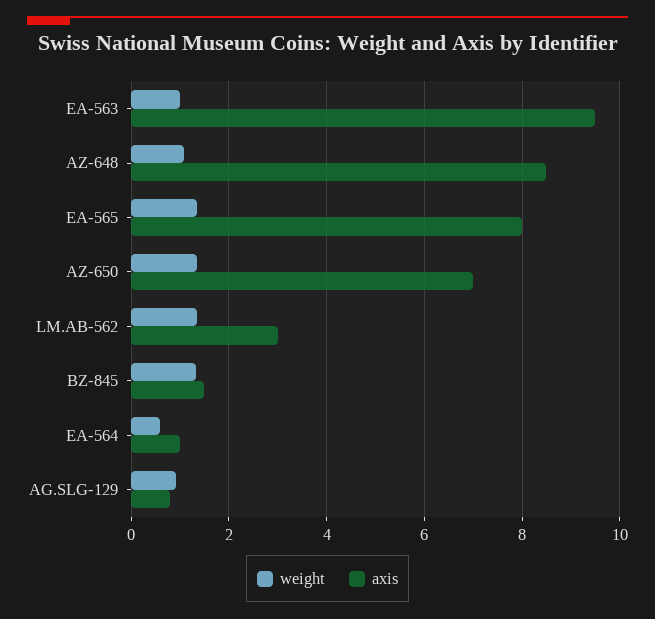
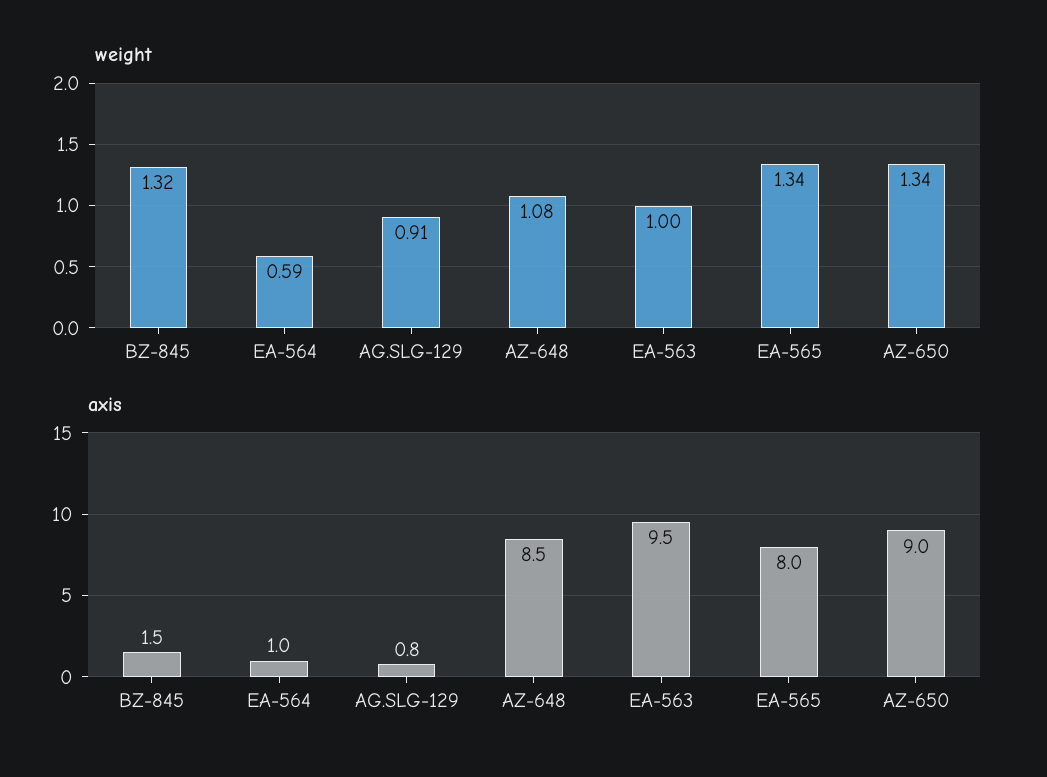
  {
    "weight": {
      "EA-563": 1,
      "AZ-648": 1.08,
      "EA-565": 1.34,
      "AZ-650": 1.34,
-     "LM.AB-562": 1.4,
      "BZ-845": 1.32,
      "EA-564": 0.59,
      "AG.SLG-129": 0.91
    },
    "axis": {
      "EA-563": 9.5,
      "AZ-648": 8.5,
      "EA-565": 8,
-     "AZ-650": 7,
+     "AZ-650": 9,
-     "LM.AB-562": 3,
      "BZ-845": 1.5,
      "EA-564": 1,
      "AG.SLG-129": 0.8
    }
  }

